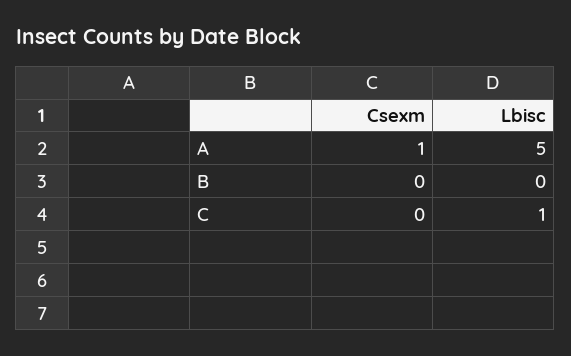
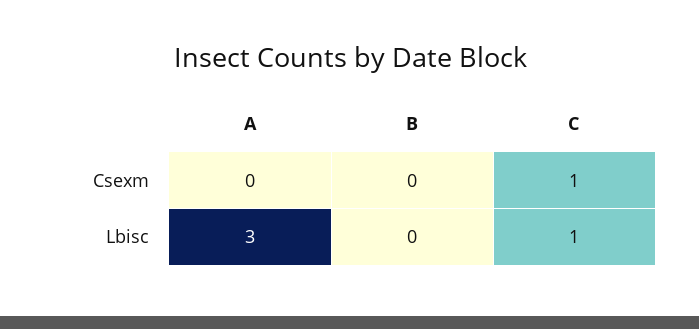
  {
    "Csexm": {
-     "A": 1,
+     "A": 0,
      "B": 0,
-     "C": 0
+     "C": 1
    },
    "Lbisc": {
-     "A": 5,
+     "A": 3,
      "B": 0,
      "C": 1
    }
  }

